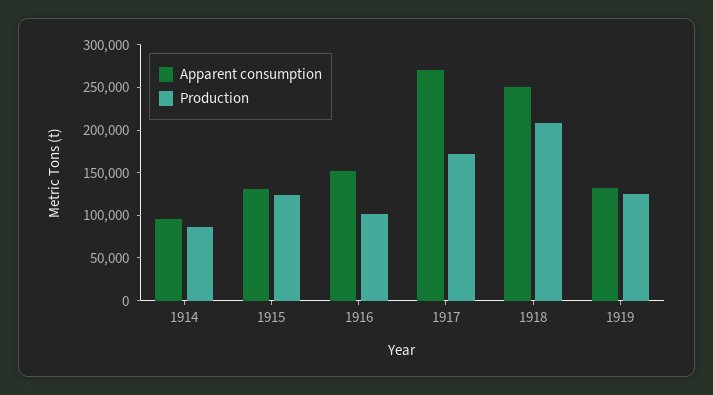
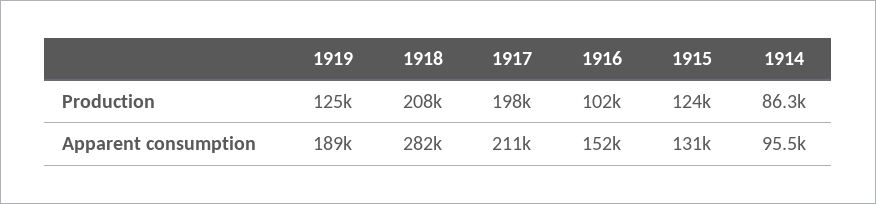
  {
    "Apparent consumption": {
      "1914": 95500,
      "1915": 131000,
      "1916": 152000,
-     "1917": 270000,
+     "1917": 211000,
-     "1918": 250000,
+     "1918": 282000,
-     "1919": 130000
+     "1919": 189000
    },
    "Production": {
      "1914": 86300,
      "1915": 124000,
      "1916": 102000,
-     "1917": 170000,
+     "1917": 198000,
      "1918": 208000,
      "1919": 125000
    }
  }

